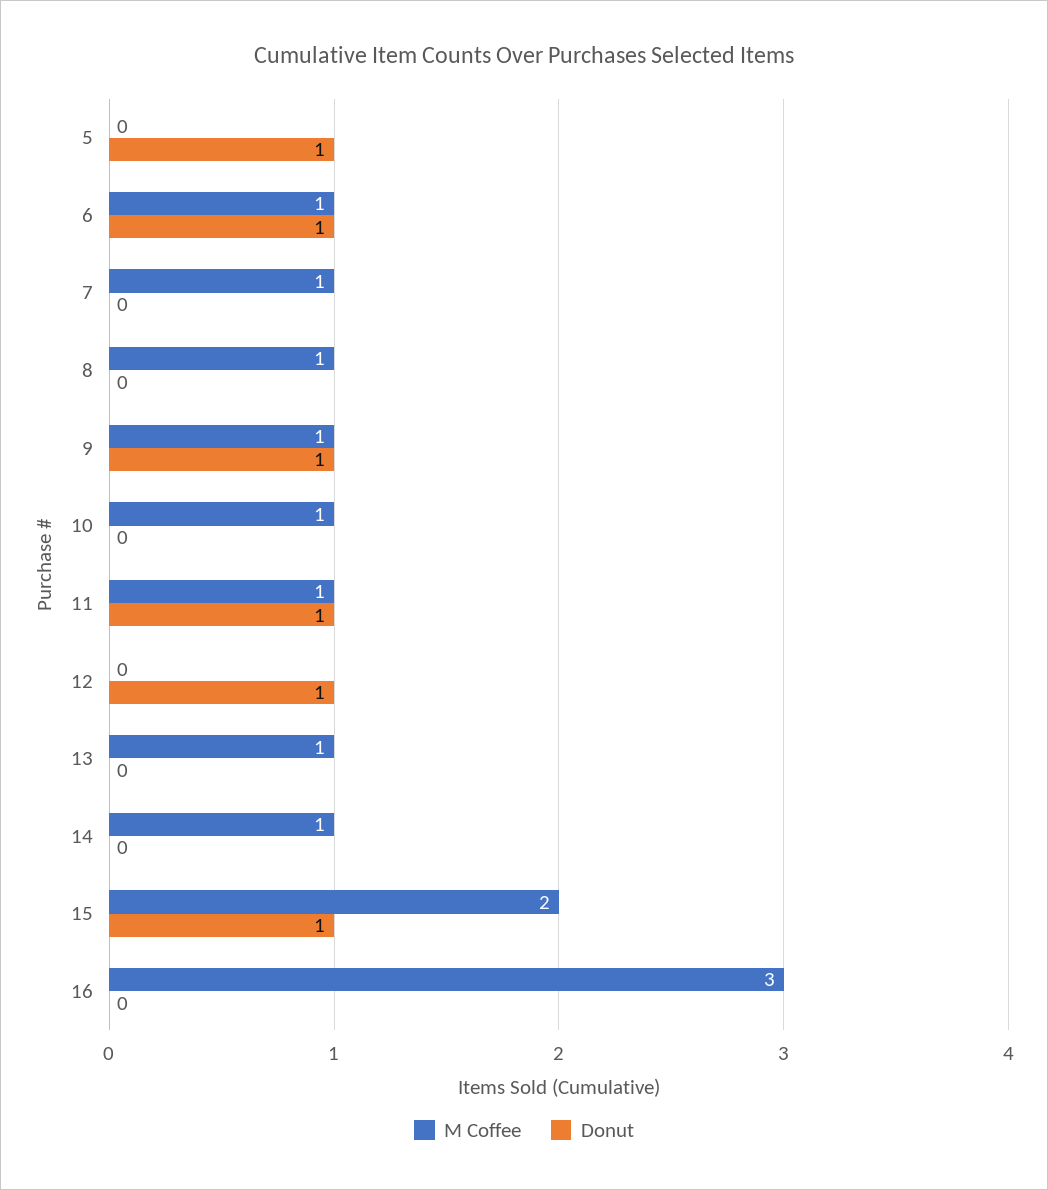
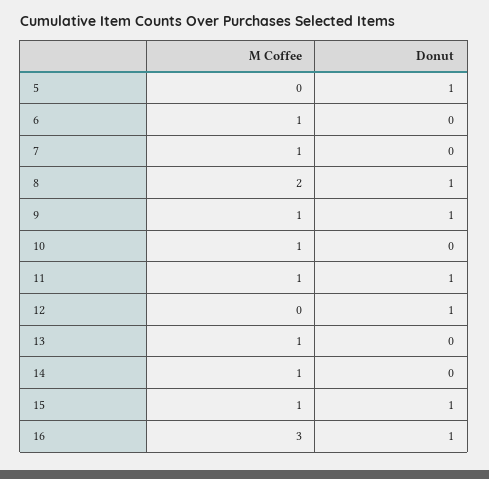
  {
    "M Coffee": {
      "5": 0,
      "6": 1,
      "7": 1,
-     "8": 1,
+     "8": 2,
      "9": 1,
      "10": 1,
      "11": 1,
      "12": 0,
      "13": 1,
      "14": 1,
-     "15": 2,
+     "15": 1,
      "16": 3
    },
    "Donut": {
      "5": 1,
-     "6": 1,
+     "6": 0,
      "7": 0,
-     "8": 0,
+     "8": 1,
      "9": 1,
      "10": 0,
      "11": 1,
      "12": 1,
      "13": 0,
      "14": 0,
      "15": 1,
-     "16": 0
+     "16": 1
    }
  }

